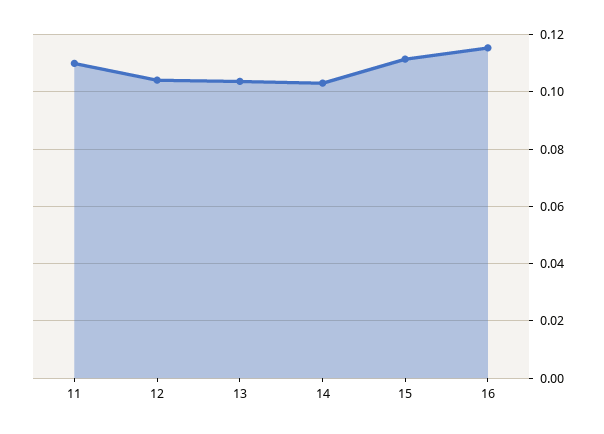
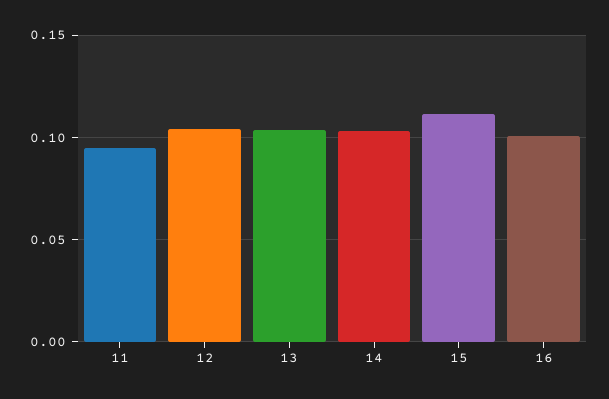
  {
-   "11": 0.11,
+   "11": 0.095,
    "12": 0.105,
    "13": 0.1025,
    "14": 0.1025,
    "15": 0.1125,
-   "16": 0.115
+   "16": 0.1
  }

